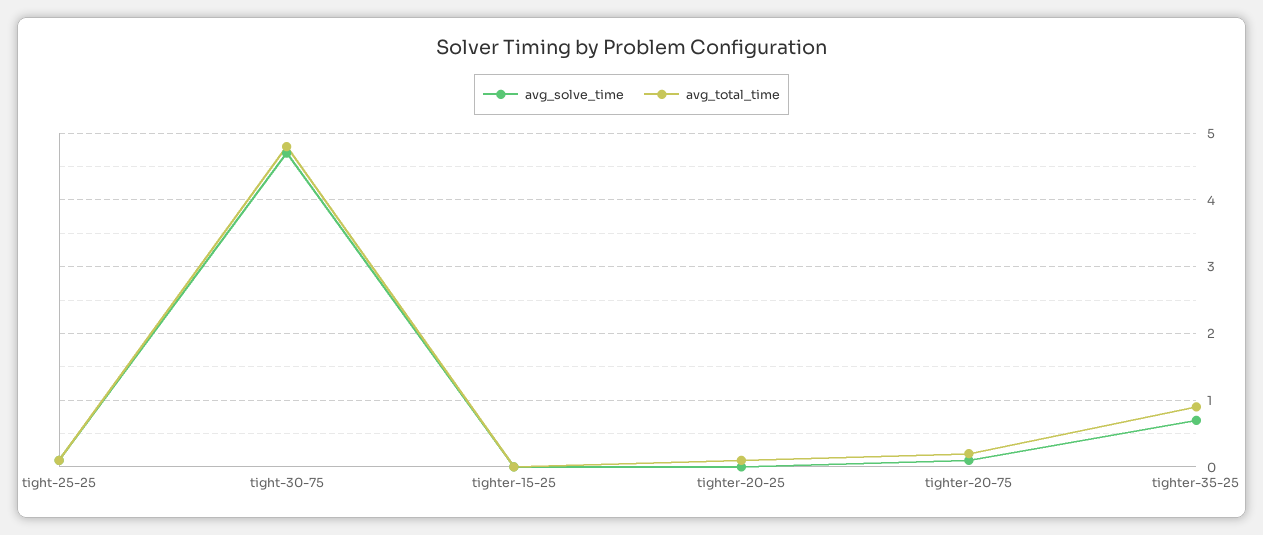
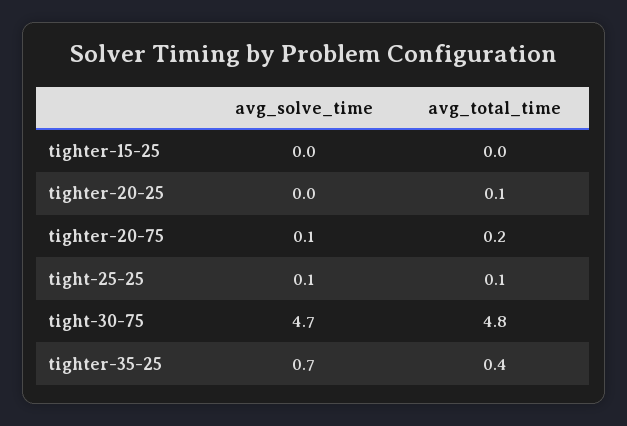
  {
    "avg_solve_time": {
      "tight-25-25": 0.1,
      "tight-30-75": 4.7,
      "tighter-15-25": 0,
      "tighter-20-25": 0,
      "tighter-20-75": 0.1,
      "tighter-35-25": 0.7
    },
    "avg_total_time": {
      "tight-25-25": 0.1,
      "tight-30-75": 4.8,
      "tighter-15-25": 0,
      "tighter-20-25": 0.1,
      "tighter-20-75": 0.2,
-     "tighter-35-25": 0.9
+     "tighter-35-25": 0.4
    }
  }

